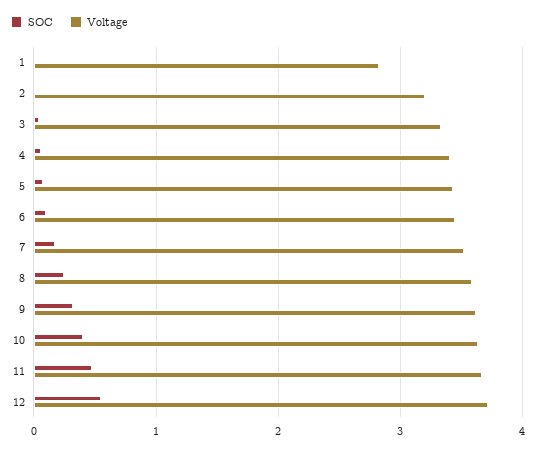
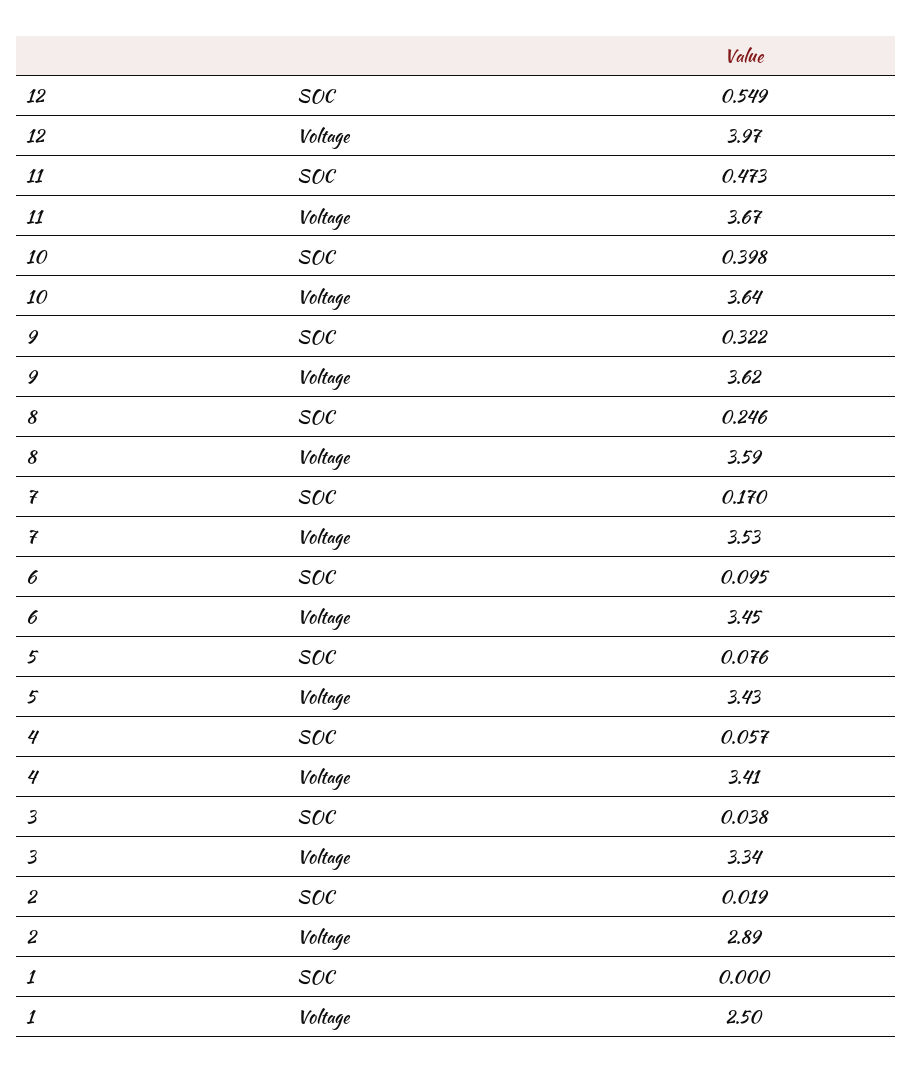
  {
    "SOC": {
      "1": 0,
      "2": 0.019,
      "3": 0.038,
      "4": 0.057,
      "5": 0.076,
      "6": 0.095,
      "7": 0.17,
      "8": 0.246,
      "9": 0.322,
      "10": 0.398,
      "11": 0.473,
      "12": 0.549
    },
    "Voltage": {
-     "1": 2.8,
+     "1": 2.5,
-     "2": 3.2,
+     "2": 2.89,
      "3": 3.34,
      "4": 3.41,
      "5": 3.43,
      "6": 3.45,
      "7": 3.53,
      "8": 3.59,
      "9": 3.62,
      "10": 3.64,
      "11": 3.67,
-     "12": 3.7
+     "12": 3.97
    }
  }

